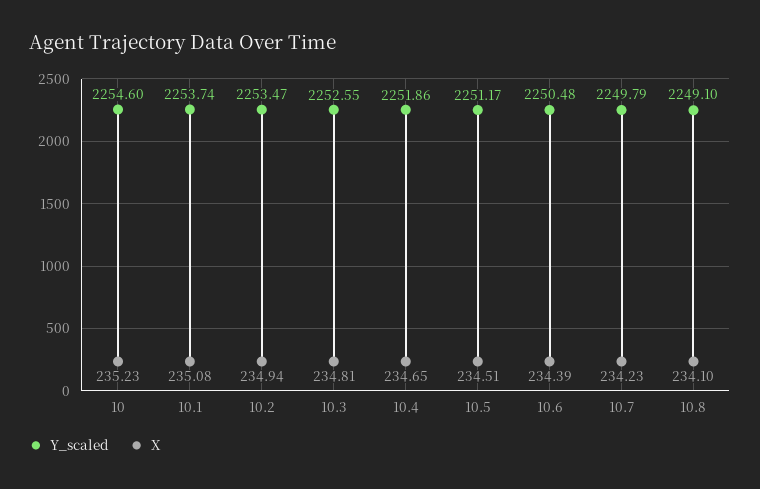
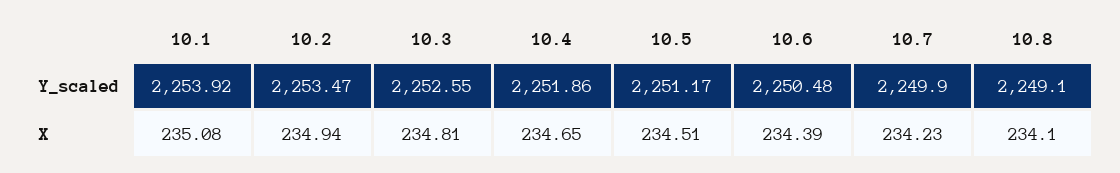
  {
    "Y_scaled": {
-     "10": 2254.6,
-     "10.1": 2253.74,
+     "10.1": 2253.92,
      "10.2": 2253.47,
      "10.3": 2252.55,
      "10.4": 2251.86,
      "10.5": 2251.17,
      "10.6": 2250.48,
-     "10.7": 2249.79,
+     "10.7": 2249.9,
      "10.8": 2249.1
    },
    "X": {
-     "10": 235.23,
      "10.1": 235.08,
      "10.2": 234.94,
      "10.3": 234.81,
      "10.4": 234.65,
      "10.5": 234.51,
      "10.6": 234.39,
      "10.7": 234.23,
      "10.8": 234.1
    }
  }

